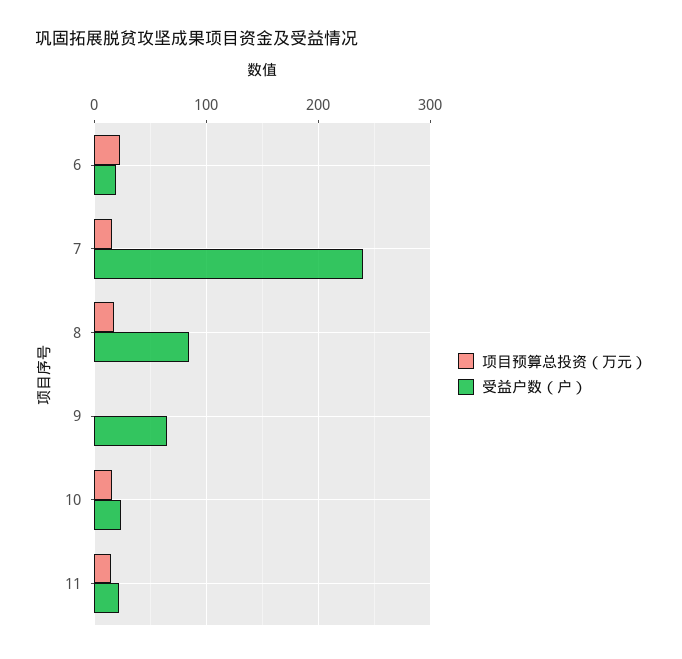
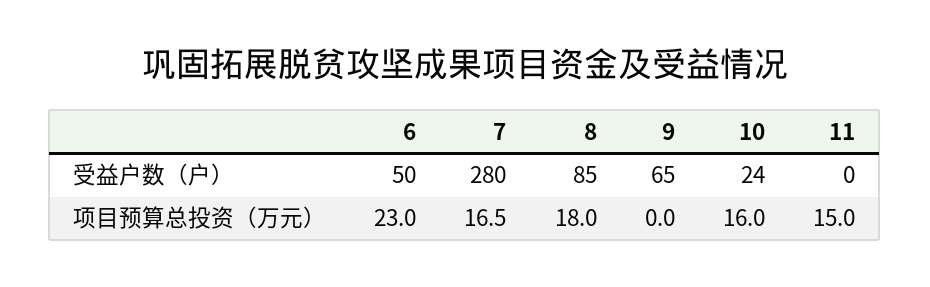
  {
    "项目预算总投资（万元）": {
      "6": 23,
      "7": 16.5,
      "8": 18,
      "9": 0,
      "10": 16,
      "11": 15
    },
    "受益户数（户）": {
-     "6": 20,
+     "6": 50,
-     "7": 240,
+     "7": 280,
      "8": 85,
      "9": 65,
      "10": 24,
-     "11": 20
+     "11": 0
    }
  }

